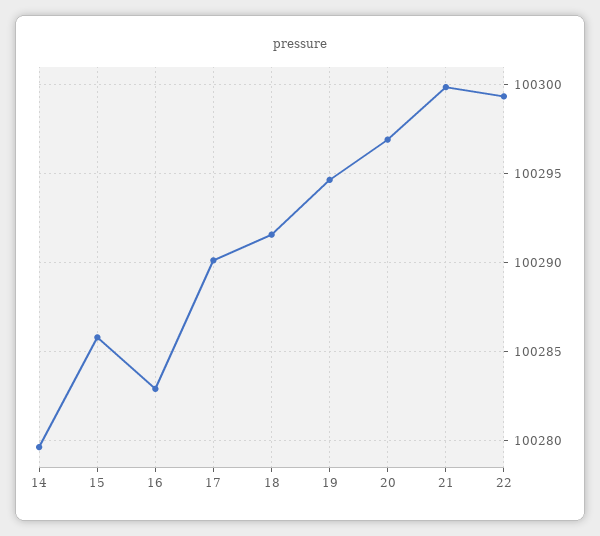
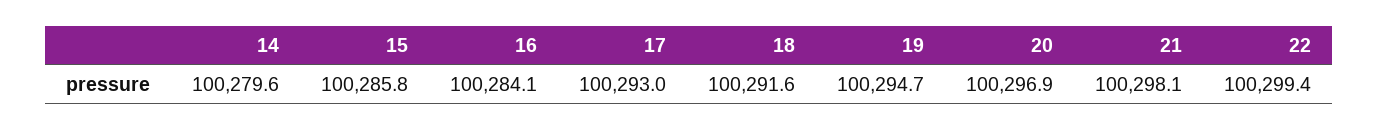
  {
    "14": 100279.6,
    "15": 100285.8,
-   "16": 100283,
+   "16": 100284.1,
-   "17": 100290,
+   "17": 100293,
    "18": 100291.6,
    "19": 100294.7,
    "20": 100296.9,
-   "21": 100300,
+   "21": 100298.1,
    "22": 100299.4
  }

